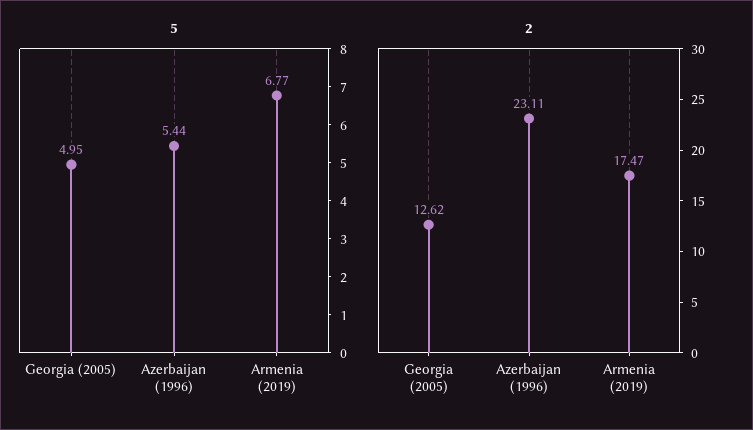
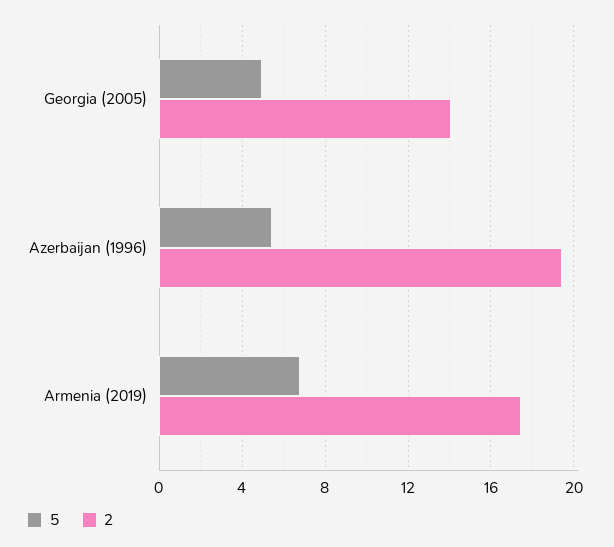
  {
    "5": {
      "Georgia (2005)": 4.95,
      "Azerbaijan (1996)": 5.44,
      "Armenia (2019)": 6.77
    },
    "2": {
-     "Georgia (2005)": 12.62,
+     "Georgia (2005)": 14,
-     "Azerbaijan (1996)": 23.11,
+     "Azerbaijan (1996)": 19.5,
      "Armenia (2019)": 17.47
    }
  }

